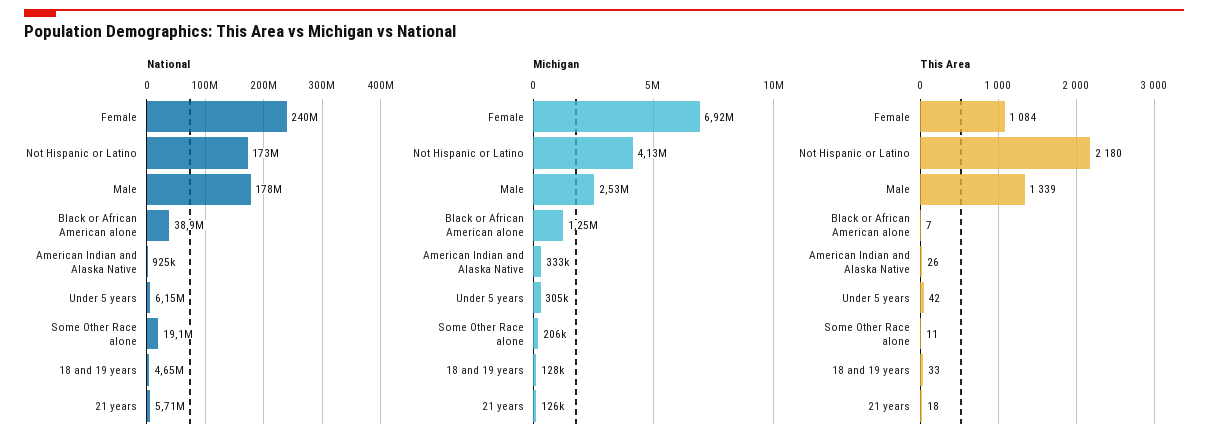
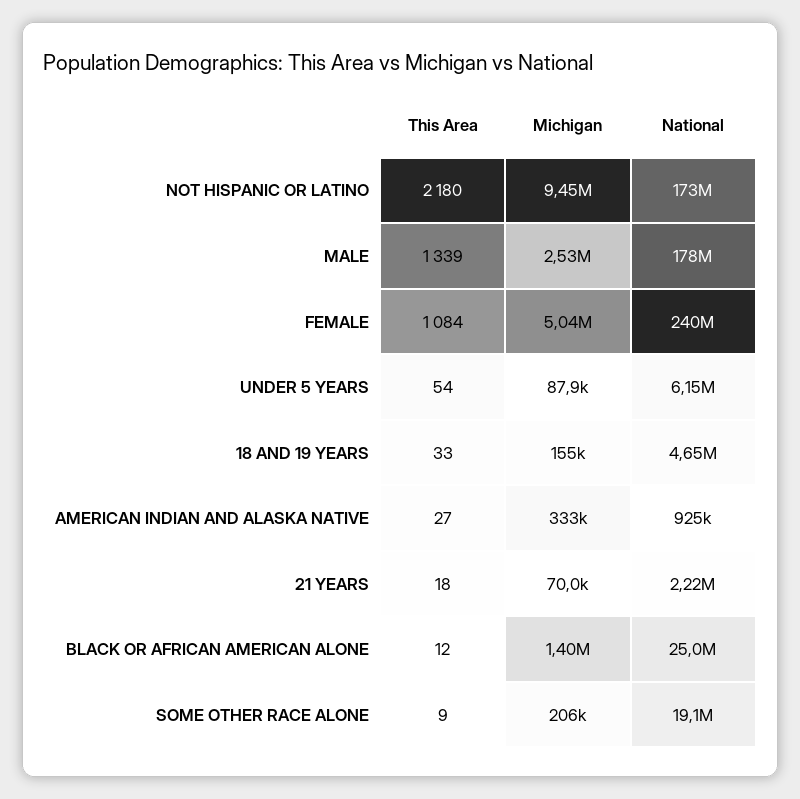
  {
    "National": {
      "Female": 240000000,
      "Not Hispanic or Latino": 173000000,
      "Male": 178000000,
-     "Black or African American alone": 38900000,
+     "Black or African American alone": 25000000,
      "American Indian and Alaska Native": 925000,
      "Under 5 years": 6150000,
      "Some Other Race alone": 19100000,
      "18 and 19 years": 4650000,
-     "21 years": 5710000
+     "21 years": 2220000
    },
    "Michigan": {
-     "Female": 6920000,
+     "Female": 5040000,
-     "Not Hispanic or Latino": 4130000,
+     "Not Hispanic or Latino": 9450000,
      "Male": 2530000,
-     "Black or African American alone": 1250000,
+     "Black or African American alone": 1400000,
      "American Indian and Alaska Native": 333000,
-     "Under 5 years": 305000,
+     "Under 5 years": 87900,
      "Some Other Race alone": 206000,
-     "18 and 19 years": 128000,
+     "18 and 19 years": 155000,
-     "21 years": 126000
+     "21 years": 70000
    },
    "This Area": {
      "Female": 1084,
      "Not Hispanic or Latino": 2180,
      "Male": 1339,
-     "Black or African American alone": 7,
+     "Black or African American alone": 12,
-     "American Indian and Alaska Native": 26,
+     "American Indian and Alaska Native": 27,
-     "Under 5 years": 42,
+     "Under 5 years": 54,
-     "Some Other Race alone": 11,
+     "Some Other Race alone": 9,
      "18 and 19 years": 33,
      "21 years": 18
    }
  }

